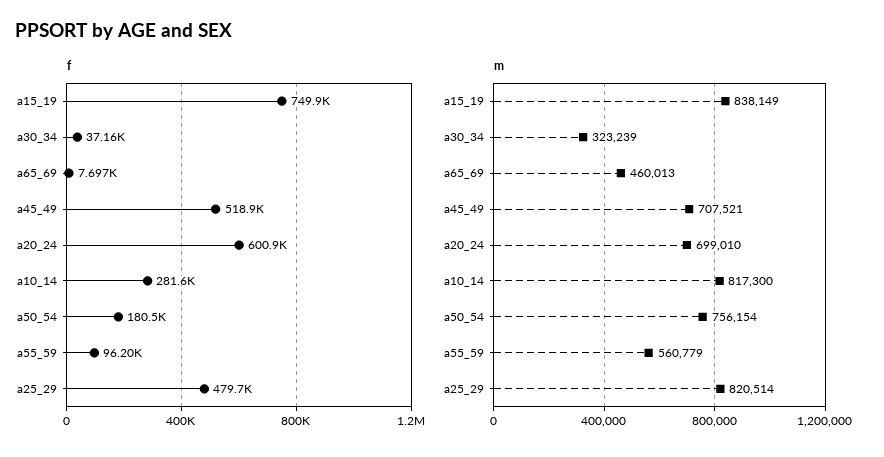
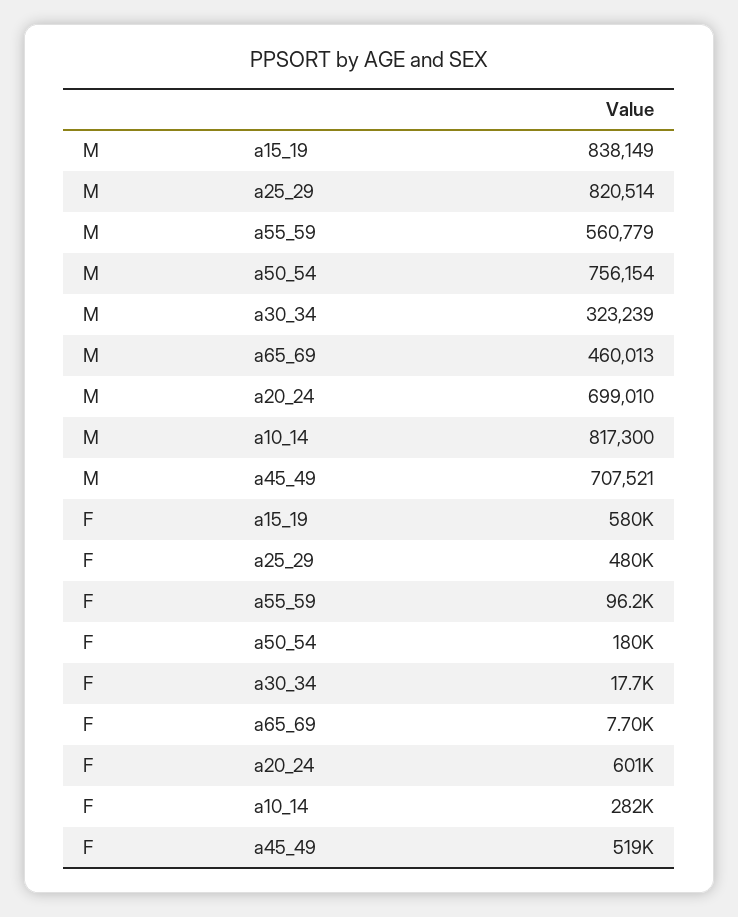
  {
    "f": {
-     "a15_19": 749900,
+     "a15_19": 580000,
-     "a30_34": 37160,
+     "a30_34": 17700,
      "a65_69": 7697,
      "a45_49": 518900,
      "a20_24": 600900,
      "a10_14": 281600,
      "a50_54": 180500,
      "a55_59": 96200,
      "a25_29": 479700
    },
    "m": {
      "a15_19": 838149,
      "a30_34": 323239,
      "a65_69": 460013,
      "a45_49": 707521,
      "a20_24": 699010,
      "a10_14": 817300,
      "a50_54": 756154,
      "a55_59": 560779,
      "a25_29": 820514
    }
  }

